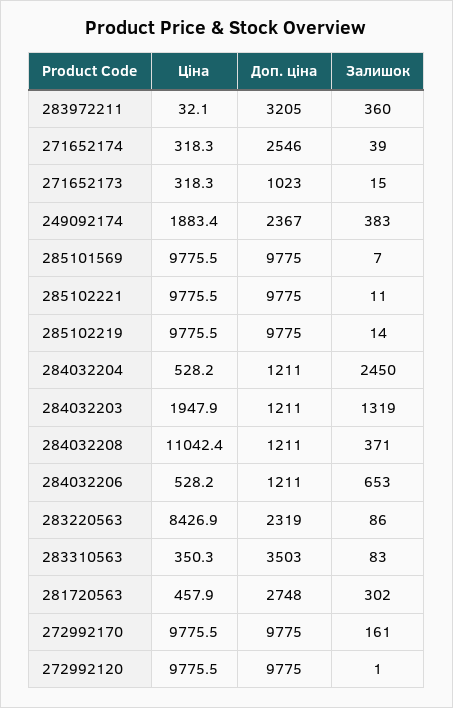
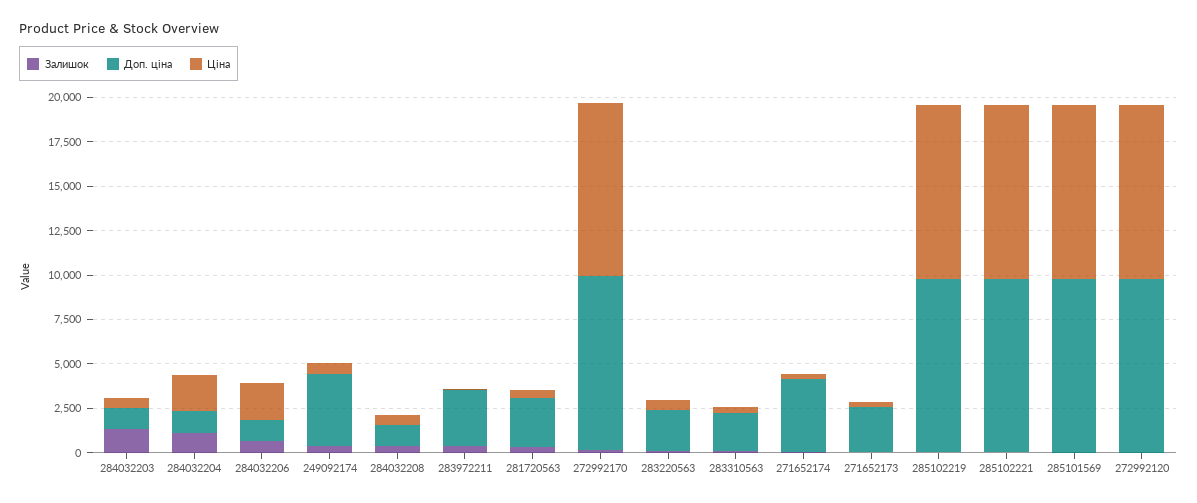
  {
    "Ціна": {
      "283972211": 32.1,
      "271652174": 318.3,
      "271652173": 318.3,
-     "249092174": 1883.4,
+     "249092174": 500,
      "285101569": 9775.5,
      "285102221": 9775.5,
      "285102219": 9775.5,
-     "284032204": 528.2,
+     "284032204": 2000,
-     "284032203": 1947.9,
+     "284032203": 500,
-     "284032208": 11042.4,
+     "284032208": 500,
-     "284032206": 528.2,
+     "284032206": 2000,
-     "283220563": 8426.9,
+     "283220563": 500,
      "283310563": 350.3,
      "281720563": 457.9,
      "272992170": 9775.5,
      "272992120": 9775.5
    },
    "Доп. ціна": {
      "283972211": 3205,
-     "271652174": 2546,
+     "271652174": 4000,
-     "271652173": 1023,
+     "271652173": 2500,
-     "249092174": 2367,
+     "249092174": 4000,
      "285101569": 9775,
      "285102221": 9775,
      "285102219": 9775,
      "284032204": 1211,
      "284032203": 1211,
      "284032208": 1211,
      "284032206": 1211,
      "283220563": 2319,
-     "283310563": 3503,
+     "283310563": 2000,
      "281720563": 2748,
      "272992170": 9775,
      "272992120": 9775
    },
    "Залишок": {
      "283972211": 360,
      "271652174": 39,
      "271652173": 15,
      "249092174": 383,
      "285101569": 7,
      "285102221": 11,
      "285102219": 14,
-     "284032204": 2450,
+     "284032204": 1000,
      "284032203": 1319,
      "284032208": 371,
      "284032206": 653,
      "283220563": 86,
      "283310563": 83,
      "281720563": 302,
      "272992170": 161,
      "272992120": 1
    }
  }

